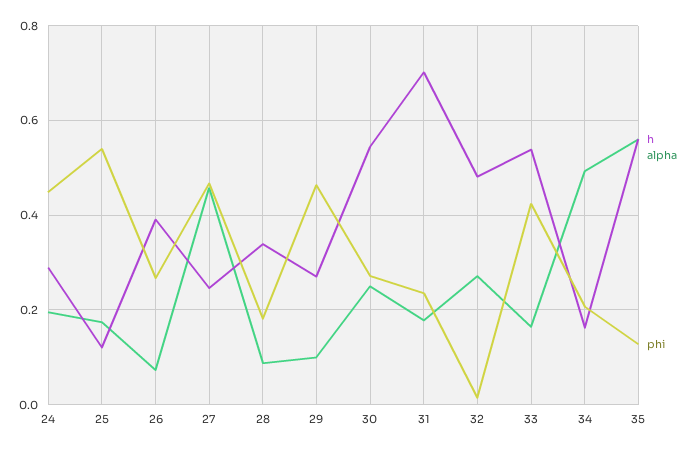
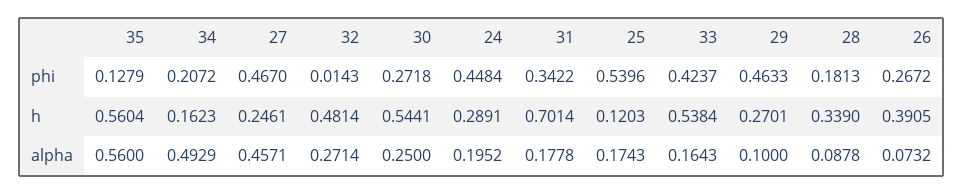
  {
    "h": {
      "24": 0.2891,
      "25": 0.1203,
      "26": 0.3905,
      "27": 0.2461,
      "28": 0.339,
      "29": 0.2701,
      "30": 0.5441,
      "31": 0.7014,
      "32": 0.4814,
      "33": 0.5384,
      "34": 0.1623,
      "35": 0.5604
    },
    "alpha": {
      "24": 0.1952,
      "25": 0.1743,
      "26": 0.0732,
      "27": 0.4571,
      "28": 0.0878,
      "29": 0.1,
      "30": 0.25,
      "31": 0.1778,
      "32": 0.2714,
      "33": 0.1643,
      "34": 0.4929,
      "35": 0.56
    },
    "phi": {
      "24": 0.4484,
      "25": 0.5396,
      "26": 0.2672,
      "27": 0.467,
      "28": 0.1813,
      "29": 0.4633,
      "30": 0.2718,
-     "31": 0.24,
+     "31": 0.3422,
      "32": 0.0143,
      "33": 0.4237,
      "34": 0.2072,
      "35": 0.1279
    }
  }

